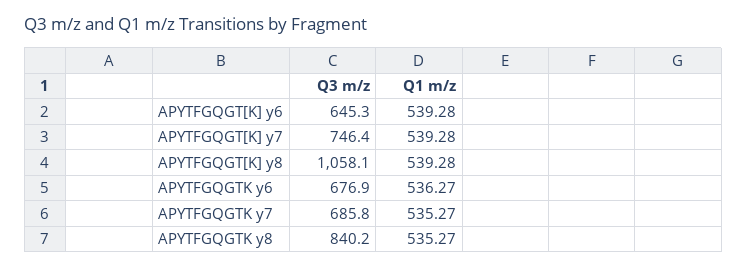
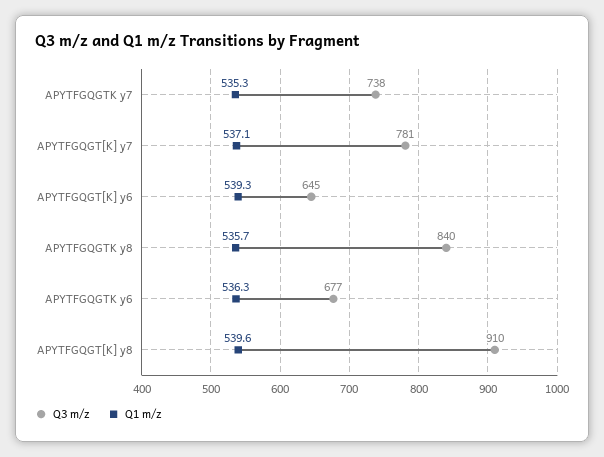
  {
    "Q3 m/z": {
      "APYTFGQGT[K] y6": 645.3,
-     "APYTFGQGT[K] y7": 746.4,
+     "APYTFGQGT[K] y7": 781,
-     "APYTFGQGT[K] y8": 1058.1,
+     "APYTFGQGT[K] y8": 910,
      "APYTFGQGTK y6": 676.9,
-     "APYTFGQGTK y7": 685.8,
+     "APYTFGQGTK y7": 738,
      "APYTFGQGTK y8": 840.2
    },
    "Q1 m/z": {
      "APYTFGQGT[K] y6": 539.28,
-     "APYTFGQGT[K] y7": 539.28,
+     "APYTFGQGT[K] y7": 537.1,
-     "APYTFGQGT[K] y8": 539.28,
+     "APYTFGQGT[K] y8": 539.6,
      "APYTFGQGTK y6": 536.27,
      "APYTFGQGTK y7": 535.27,
-     "APYTFGQGTK y8": 535.27
+     "APYTFGQGTK y8": 535.7
    }
  }

